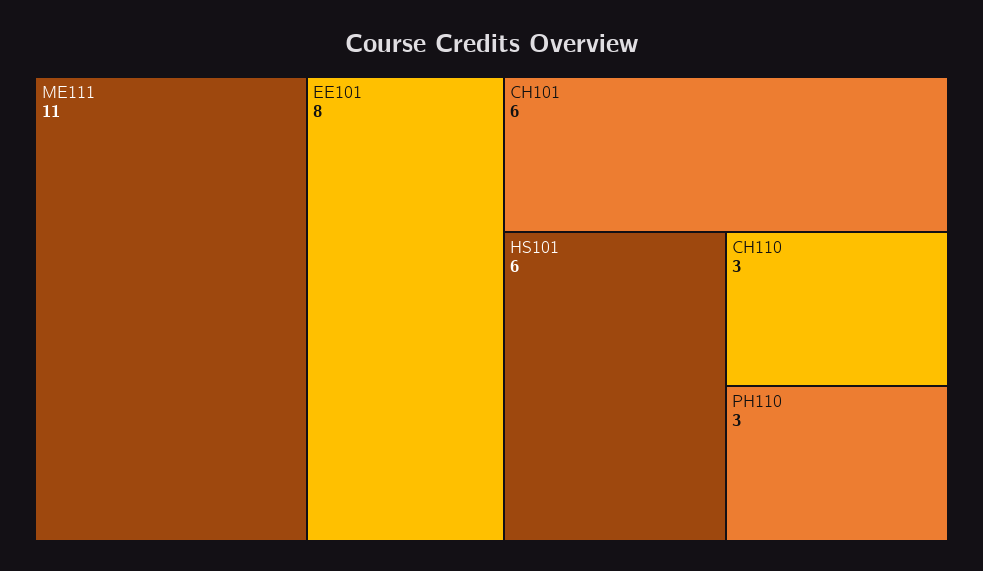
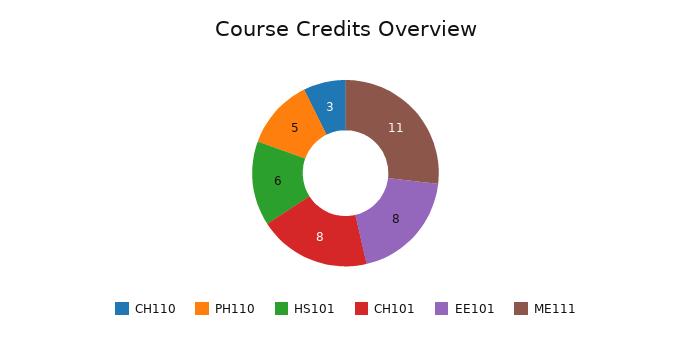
  {
    "ME111": 11,
    "EE101": 8,
-   "CH101": 6,
+   "CH101": 8,
    "HS101": 6,
    "CH110": 3,
-   "PH110": 3
+   "PH110": 5
  }

